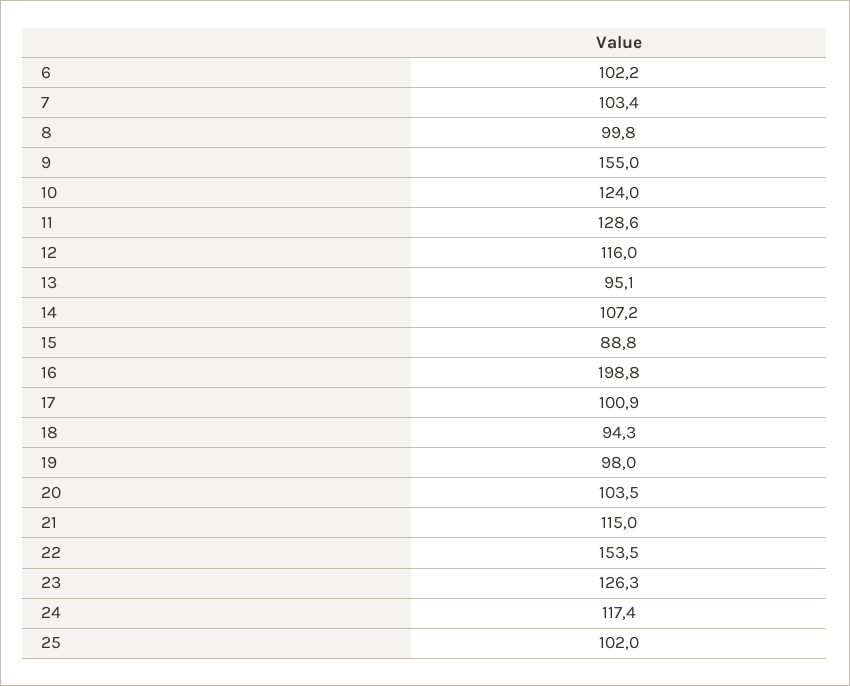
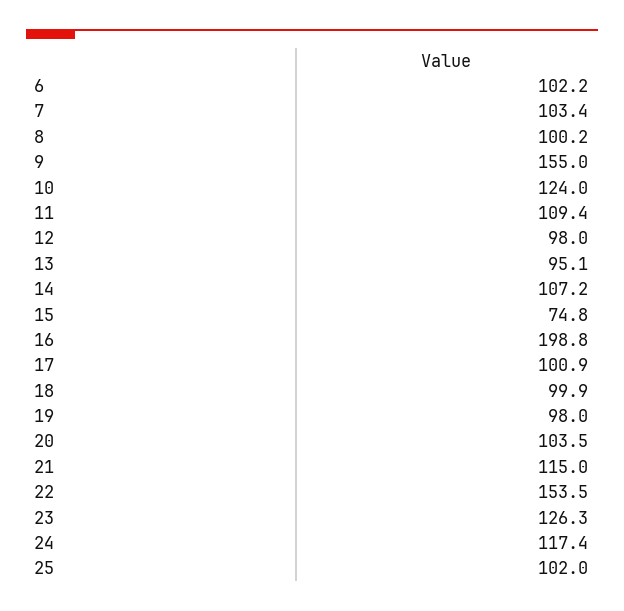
  {
    "6": 102.2,
    "7": 103.4,
-   "8": 99.8,
+   "8": 100.2,
    "9": 155,
    "10": 124,
-   "11": 128.6,
+   "11": 109.4,
-   "12": 116,
+   "12": 98,
    "13": 95.1,
    "14": 107.2,
-   "15": 88.8,
+   "15": 74.8,
    "16": 198.8,
    "17": 100.9,
-   "18": 94.3,
+   "18": 99.9,
    "19": 98,
    "20": 103.5,
    "21": 115,
    "22": 153.5,
    "23": 126.3,
    "24": 117.4,
    "25": 102
  }

